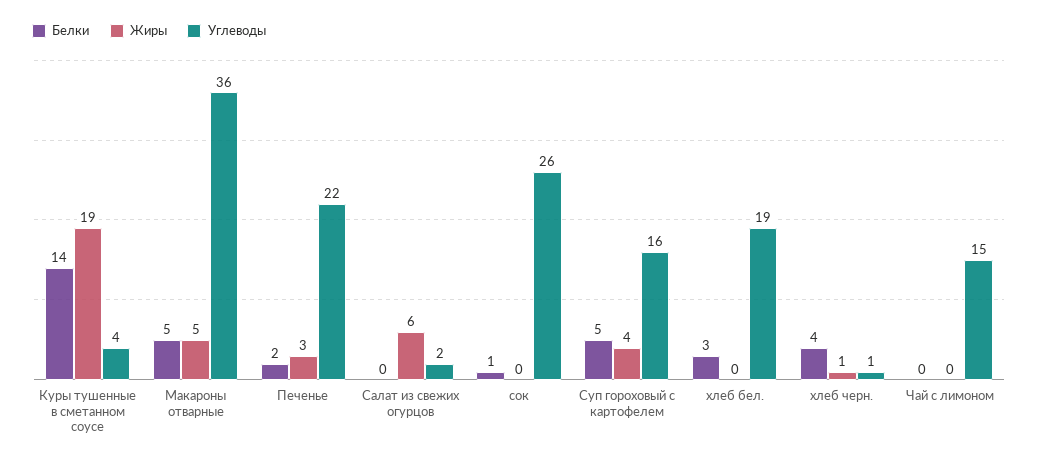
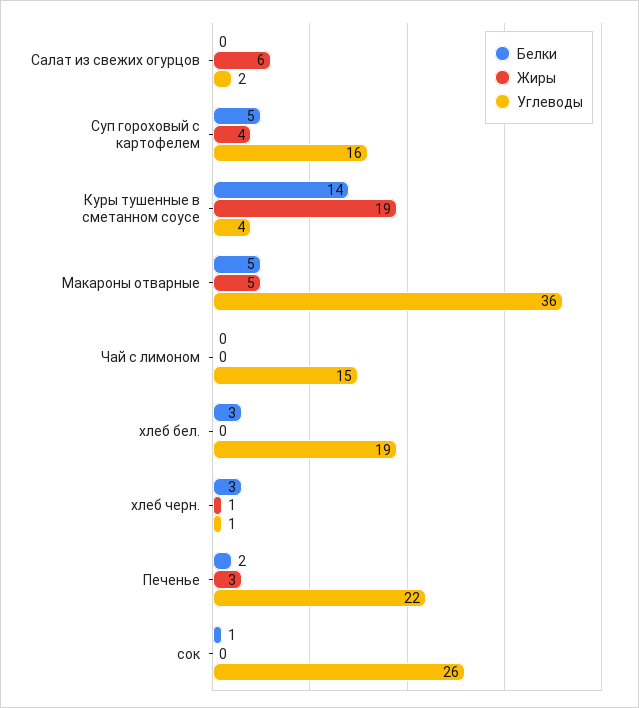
  {
    "Белки": {
      "Куры тушенные в сметанном соусе": 14,
      "Макароны отварные": 5,
      "Печенье": 2,
      "Салат из свежих огурцов": 0,
      "сок": 1,
      "Суп гороховый с картофелем": 5,
      "хлеб бел.": 3,
-     "хлеб черн.": 4,
+     "хлеб черн.": 3,
      "Чай с лимоном": 0
    },
    "Жиры": {
      "Куры тушенные в сметанном соусе": 19,
      "Макароны отварные": 5,
      "Печенье": 3,
      "Салат из свежих огурцов": 6,
      "сок": 0,
      "Суп гороховый с картофелем": 4,
      "хлеб бел.": 0,
      "хлеб черн.": 1,
      "Чай с лимоном": 0
    },
    "Углеводы": {
      "Куры тушенные в сметанном соусе": 4,
      "Макароны отварные": 36,
      "Печенье": 22,
      "Салат из свежих огурцов": 2,
      "сок": 26,
      "Суп гороховый с картофелем": 16,
      "хлеб бел.": 19,
      "хлеб черн.": 1,
      "Чай с лимоном": 15
    }
  }

